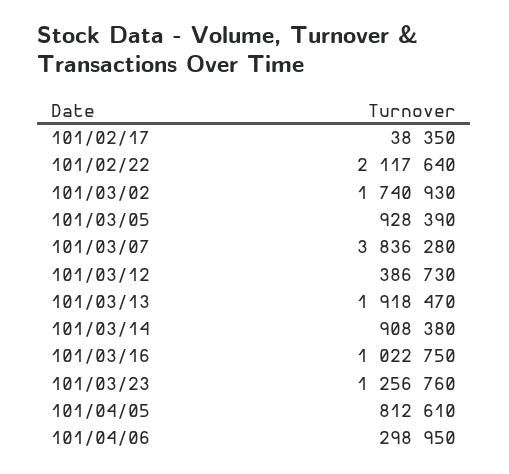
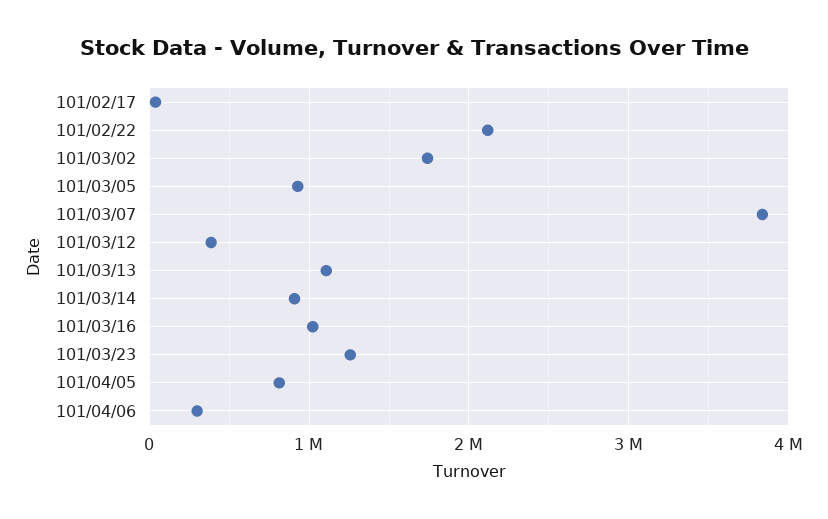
  {
    "101/02/17": 38350,
    "101/02/22": 2117640,
    "101/03/02": 1740930,
    "101/03/05": 928390,
    "101/03/07": 3836280,
    "101/03/12": 386730,
-   "101/03/13": 1918470,
+   "101/03/13": 1100000,
    "101/03/14": 908380,
    "101/03/16": 1022750,
    "101/03/23": 1256760,
    "101/04/05": 812610,
    "101/04/06": 298950
  }

